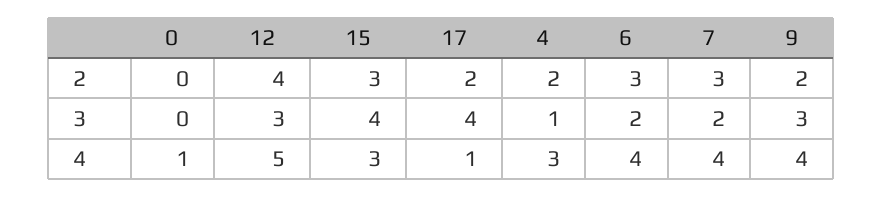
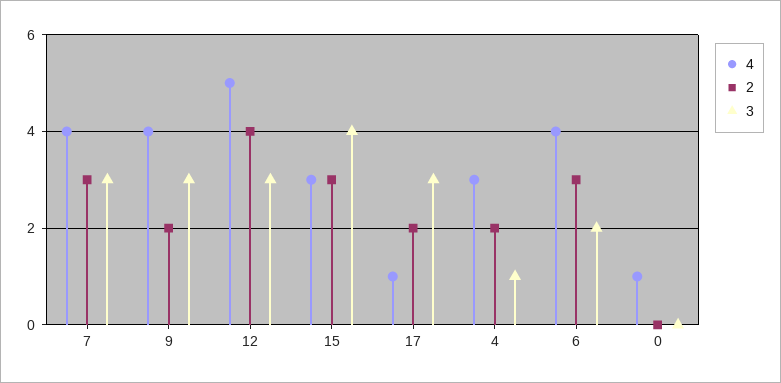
  {
    "2": {
      "0": 0,
      "12": 4,
      "15": 3,
      "17": 2,
      "4": 2,
      "6": 3,
      "7": 3,
      "9": 2
    },
    "3": {
      "0": 0,
      "12": 3,
      "15": 4,
-     "17": 4,
+     "17": 3,
      "4": 1,
      "6": 2,
-     "7": 2,
+     "7": 3,
      "9": 3
    },
    "4": {
      "0": 1,
      "12": 5,
      "15": 3,
      "17": 1,
      "4": 3,
      "6": 4,
      "7": 4,
      "9": 4
    }
  }

